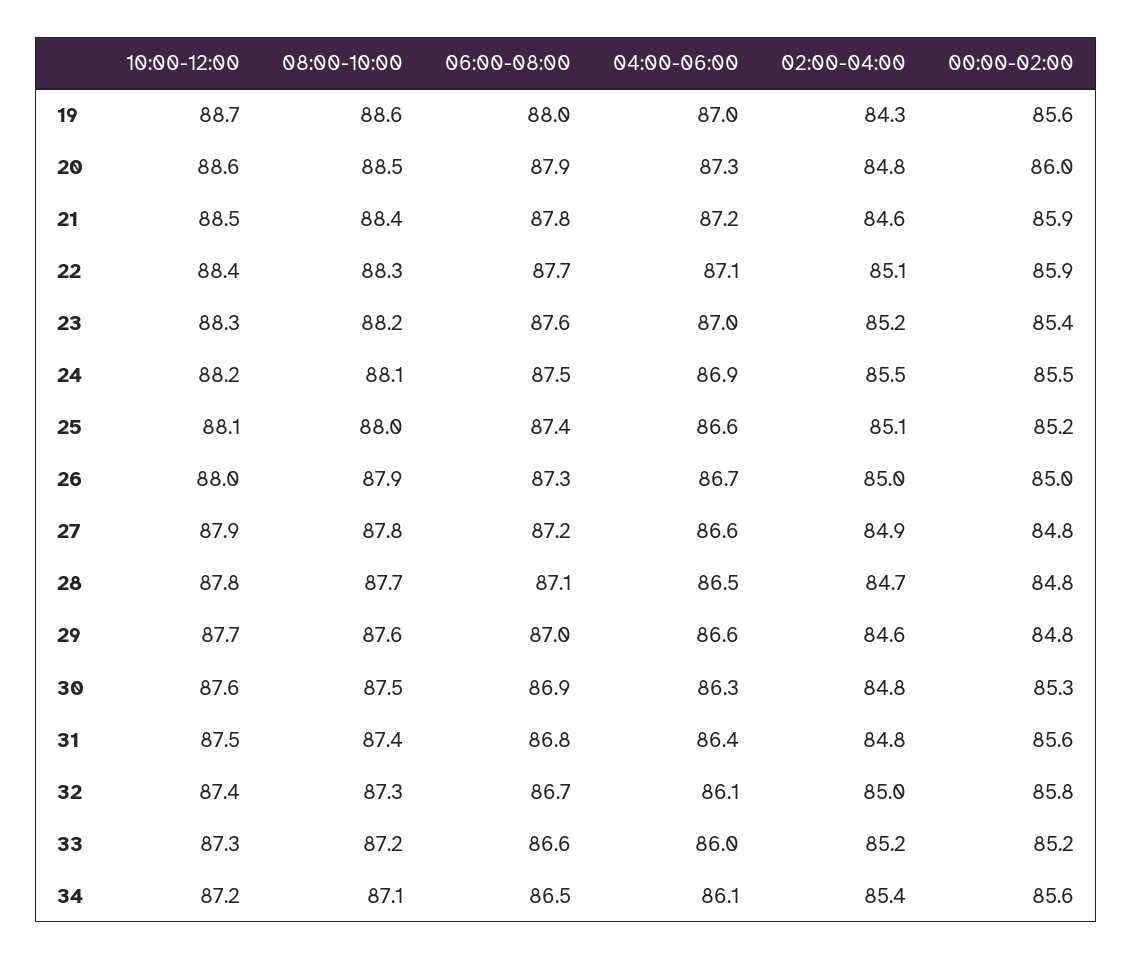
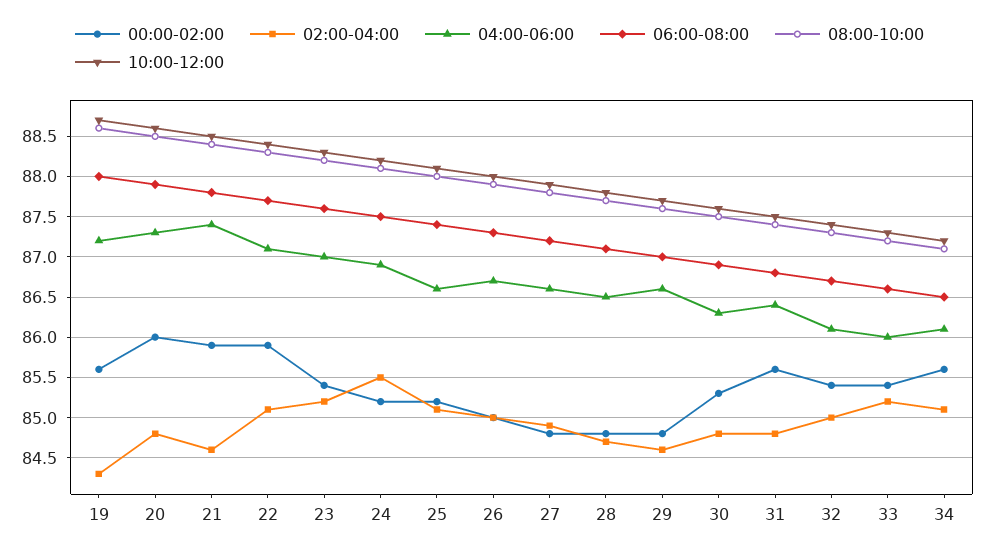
  {
    "10:00-12:00": {
      "19": 88.7,
      "20": 88.6,
      "21": 88.5,
      "22": 88.4,
      "23": 88.3,
      "24": 88.2,
      "25": 88.1,
      "26": 88,
      "27": 87.9,
      "28": 87.8,
      "29": 87.7,
      "30": 87.6,
      "31": 87.5,
      "32": 87.4,
      "33": 87.3,
      "34": 87.2
    },
    "08:00-10:00": {
      "19": 88.6,
      "20": 88.5,
      "21": 88.4,
      "22": 88.3,
      "23": 88.2,
      "24": 88.1,
      "25": 88,
      "26": 87.9,
      "27": 87.8,
      "28": 87.7,
      "29": 87.6,
      "30": 87.5,
      "31": 87.4,
      "32": 87.3,
      "33": 87.2,
      "34": 87.1
    },
    "06:00-08:00": {
      "19": 88,
      "20": 87.9,
      "21": 87.8,
      "22": 87.7,
      "23": 87.6,
      "24": 87.5,
      "25": 87.4,
      "26": 87.3,
      "27": 87.2,
      "28": 87.1,
      "29": 87,
      "30": 86.9,
      "31": 86.8,
      "32": 86.7,
      "33": 86.6,
      "34": 86.5
    },
    "04:00-06:00": {
-     "19": 87,
+     "19": 87.2,
      "20": 87.3,
-     "21": 87.2,
+     "21": 87.4,
      "22": 87.1,
      "23": 87,
      "24": 86.9,
      "25": 86.6,
      "26": 86.7,
      "27": 86.6,
      "28": 86.5,
      "29": 86.6,
      "30": 86.3,
      "31": 86.4,
      "32": 86.1,
      "33": 86,
      "34": 86.1
    },
    "02:00-04:00": {
      "19": 84.3,
      "20": 84.8,
      "21": 84.6,
      "22": 85.1,
      "23": 85.2,
      "24": 85.5,
      "25": 85.1,
      "26": 85,
      "27": 84.9,
      "28": 84.7,
      "29": 84.6,
      "30": 84.8,
      "31": 84.8,
      "32": 85,
      "33": 85.2,
-     "34": 85.4
+     "34": 85.1
    },
    "00:00-02:00": {
      "19": 85.6,
      "20": 86,
      "21": 85.9,
      "22": 85.9,
      "23": 85.4,
-     "24": 85.5,
+     "24": 85.2,
      "25": 85.2,
      "26": 85,
      "27": 84.8,
      "28": 84.8,
      "29": 84.8,
      "30": 85.3,
      "31": 85.6,
-     "32": 85.8,
+     "32": 85.4,
-     "33": 85.2,
+     "33": 85.4,
      "34": 85.6
    }
  }

